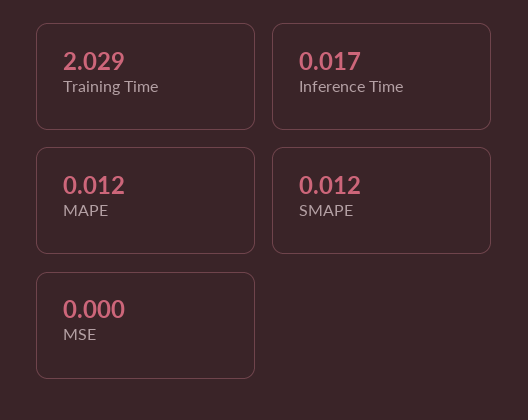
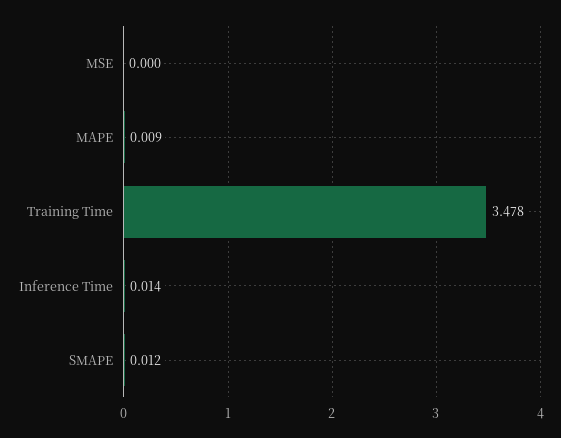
  {
-   "Training Time": 2.029,
+   "Training Time": 3.478,
-   "Inference Time": 0.017,
+   "Inference Time": 0.014,
-   "MAPE": 0.012,
+   "MAPE": 0.009,
    "SMAPE": 0.012,
    "MSE": 0
  }

